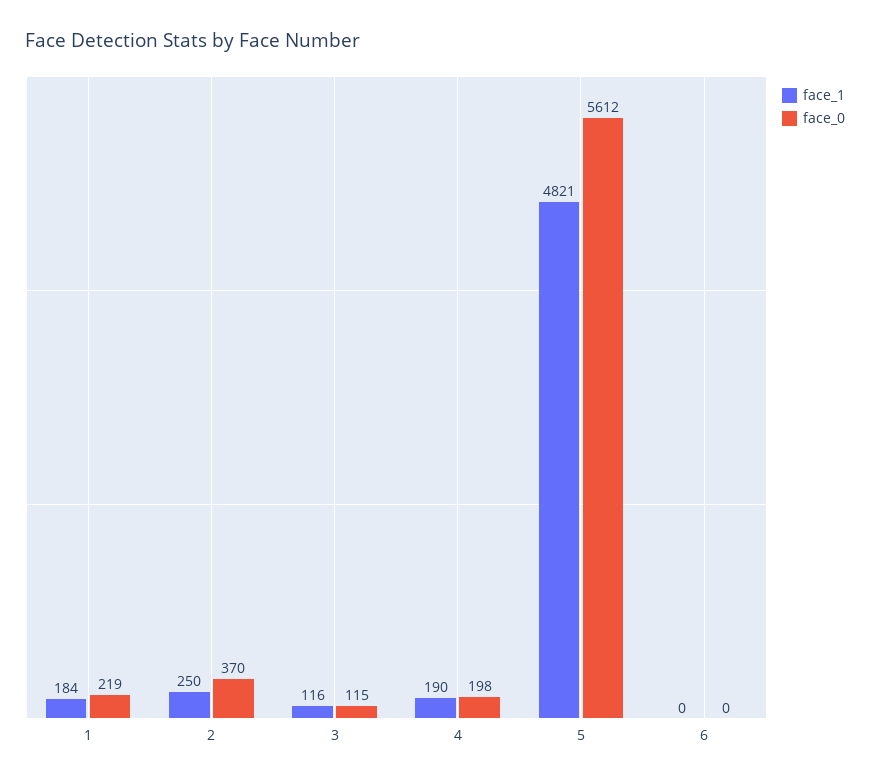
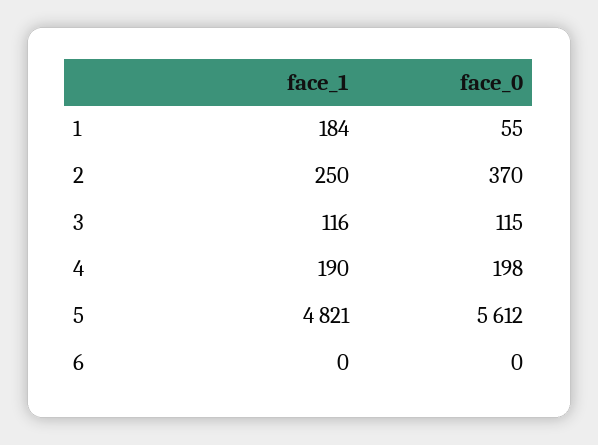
  {
    "face_1": {
      "1": 184,
      "2": 250,
      "3": 116,
      "4": 190,
      "5": 4821,
      "6": 0
    },
    "face_0": {
-     "1": 219,
+     "1": 55,
      "2": 370,
      "3": 115,
      "4": 198,
      "5": 5612,
      "6": 0
    }
  }

